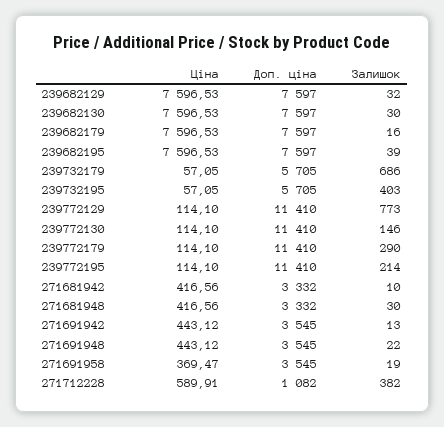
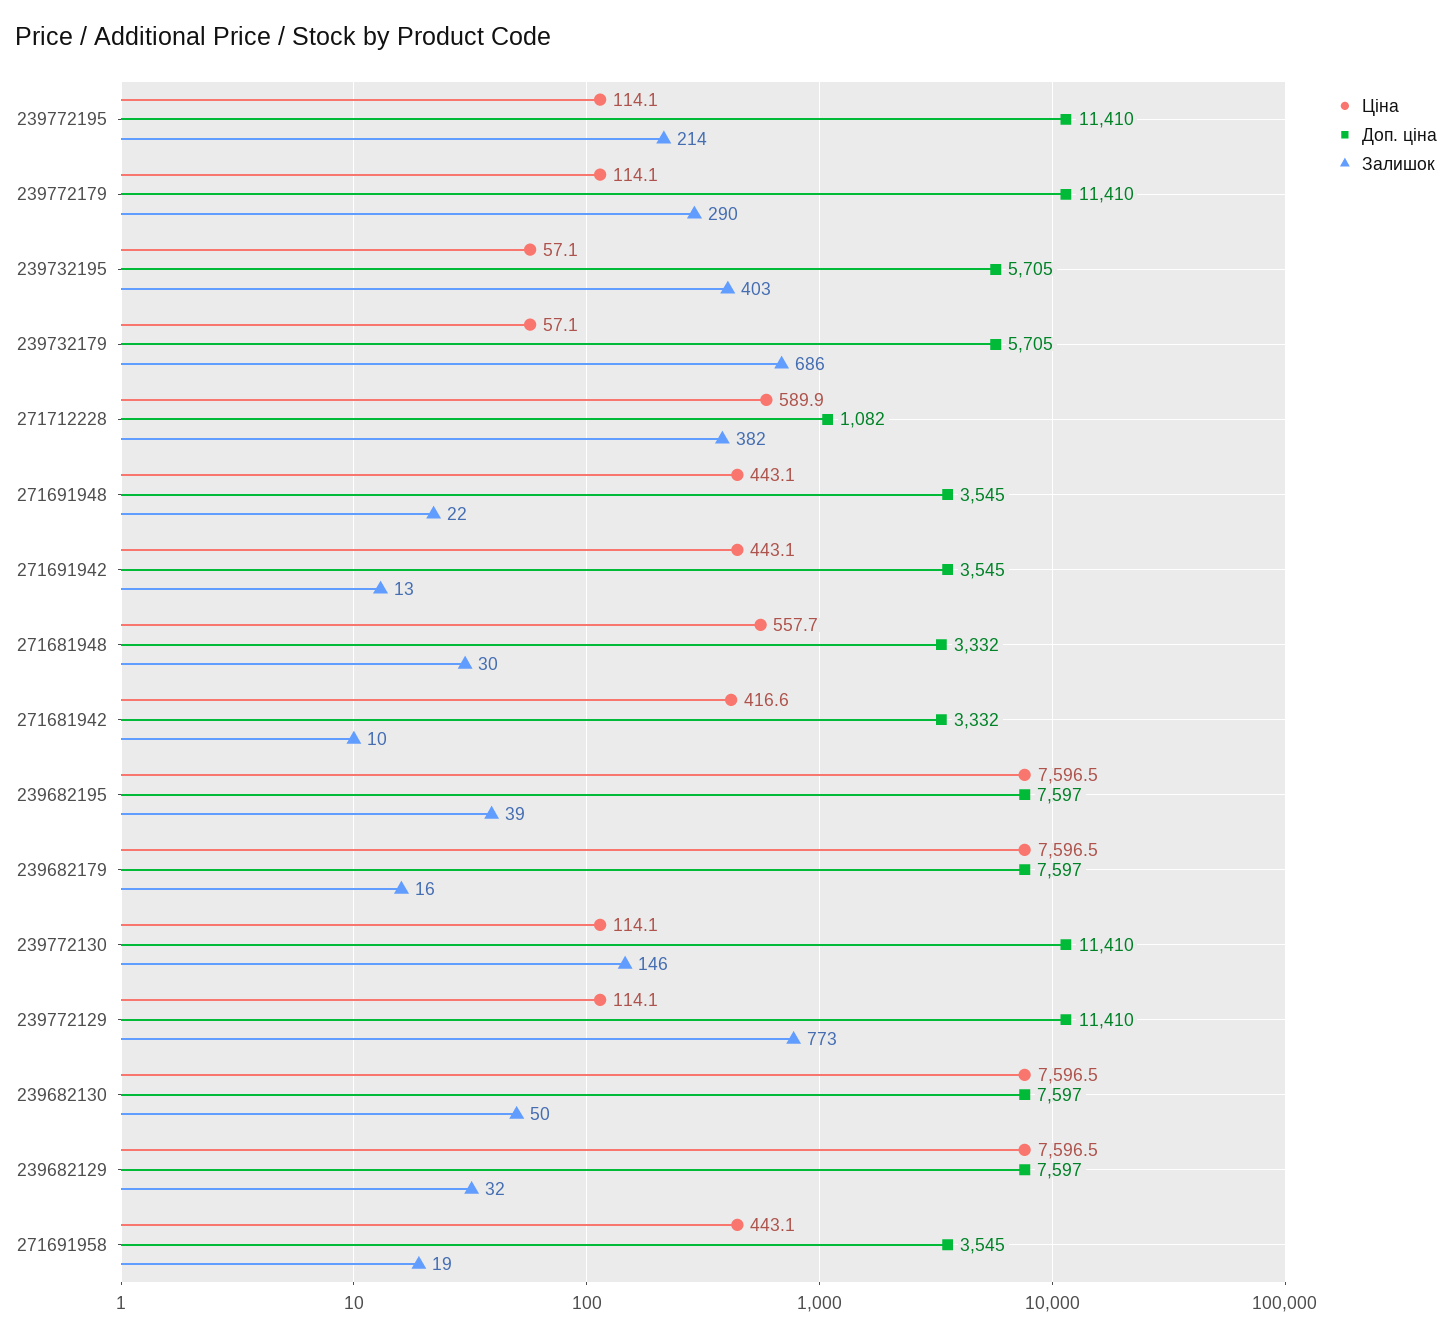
  {
    "Ціна": {
      "239682129": 7596.53,
      "239682130": 7596.53,
      "239682179": 7596.53,
      "239682195": 7596.53,
      "239732179": 57.05,
      "239732195": 57.05,
      "239772129": 114.1,
      "239772130": 114.1,
      "239772179": 114.1,
      "239772195": 114.1,
      "271681942": 416.56,
-     "271681948": 416.56,
+     "271681948": 557.7,
      "271691942": 443.12,
      "271691948": 443.12,
-     "271691958": 369.47,
+     "271691958": 443.1,
      "271712228": 589.91
    },
    "Доп. ціна": {
      "239682129": 7597,
      "239682130": 7597,
      "239682179": 7597,
      "239682195": 7597,
      "239732179": 5705,
      "239732195": 5705,
      "239772129": 11410,
      "239772130": 11410,
      "239772179": 11410,
      "239772195": 11410,
      "271681942": 3332,
      "271681948": 3332,
      "271691942": 3545,
      "271691948": 3545,
      "271691958": 3545,
      "271712228": 1082
    },
    "Залишок": {
      "239682129": 32,
-     "239682130": 30,
+     "239682130": 50,
      "239682179": 16,
      "239682195": 39,
      "239732179": 686,
      "239732195": 403,
      "239772129": 773,
      "239772130": 146,
      "239772179": 290,
      "239772195": 214,
      "271681942": 10,
      "271681948": 30,
      "271691942": 13,
      "271691948": 22,
      "271691958": 19,
      "271712228": 382
    }
  }

